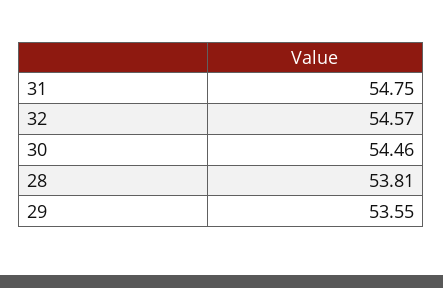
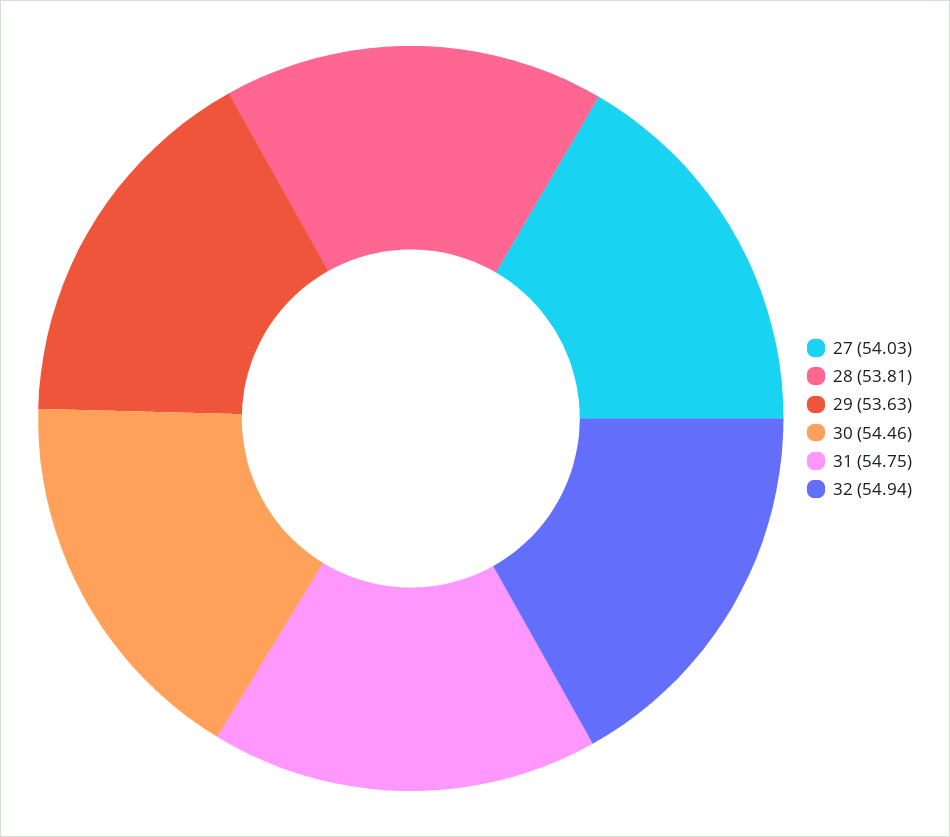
  {
    "31": 54.75,
-   "32": 54.57,
+   "32": 54.94,
    "30": 54.46,
    "28": 53.81,
-   "29": 53.55
+   "29": 53.63,
+   "27": 54.03
  }

